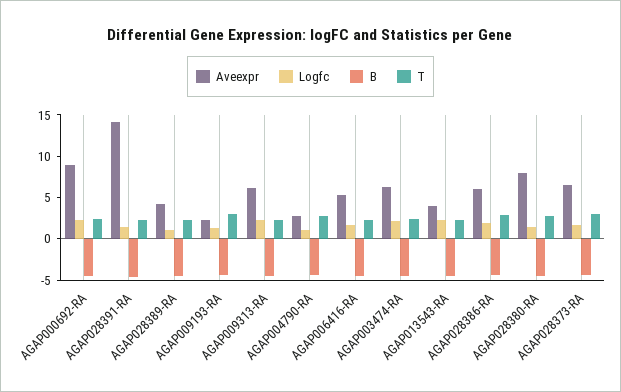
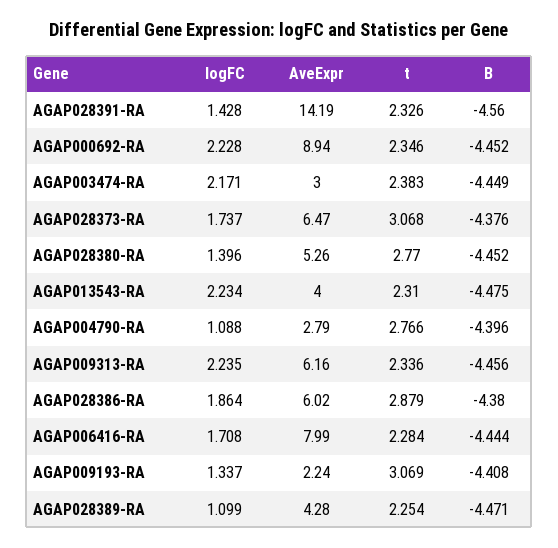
  {
    "Aveexpr": {
      "AGAP000692-RA": 8.94,
      "AGAP028391-RA": 14.19,
      "AGAP028389-RA": 4.28,
      "AGAP009193-RA": 2.24,
      "AGAP009313-RA": 6.16,
      "AGAP004790-RA": 2.79,
-     "AGAP006416-RA": 5,
+     "AGAP006416-RA": 7.99,
-     "AGAP003474-RA": 6,
+     "AGAP003474-RA": 3,
      "AGAP013543-RA": 4,
      "AGAP028386-RA": 6.02,
-     "AGAP028380-RA": 8,
+     "AGAP028380-RA": 5.26,
      "AGAP028373-RA": 6.47
    },
    "Logfc": {
      "AGAP000692-RA": 2.228,
      "AGAP028391-RA": 1.428,
      "AGAP028389-RA": 1.099,
      "AGAP009193-RA": 1.337,
      "AGAP009313-RA": 2.235,
      "AGAP004790-RA": 1.088,
      "AGAP006416-RA": 1.708,
      "AGAP003474-RA": 2.171,
      "AGAP013543-RA": 2.234,
      "AGAP028386-RA": 1.864,
      "AGAP028380-RA": 1.396,
      "AGAP028373-RA": 1.737
    },
    "B": {
      "AGAP000692-RA": -4.452,
      "AGAP028391-RA": -4.56,
      "AGAP028389-RA": -4.471,
      "AGAP009193-RA": -4.408,
      "AGAP009313-RA": -4.456,
      "AGAP004790-RA": -4.396,
      "AGAP006416-RA": -4.444,
      "AGAP003474-RA": -4.449,
      "AGAP013543-RA": -4.475,
      "AGAP028386-RA": -4.38,
      "AGAP028380-RA": -4.452,
      "AGAP028373-RA": -4.376
    },
    "T": {
      "AGAP000692-RA": 2.346,
      "AGAP028391-RA": 2.326,
      "AGAP028389-RA": 2.254,
      "AGAP009193-RA": 3.069,
      "AGAP009313-RA": 2.336,
      "AGAP004790-RA": 2.766,
      "AGAP006416-RA": 2.284,
      "AGAP003474-RA": 2.383,
      "AGAP013543-RA": 2.31,
      "AGAP028386-RA": 2.879,
      "AGAP028380-RA": 2.77,
      "AGAP028373-RA": 3.068
    }
  }

